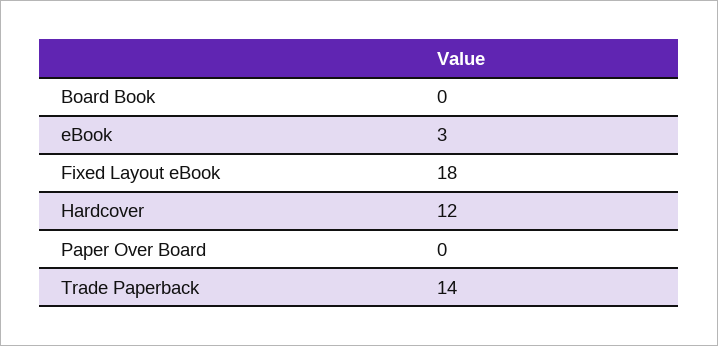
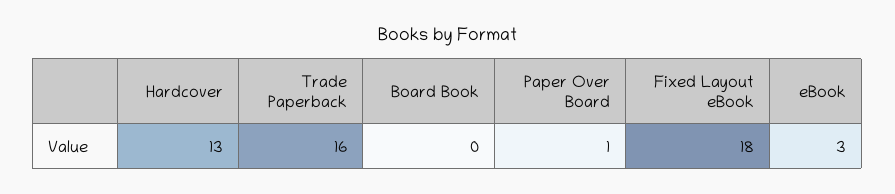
  {
    "Board Book": 0,
    "eBook": 3,
    "Fixed Layout eBook": 18,
-   "Hardcover": 12,
+   "Hardcover": 13,
-   "Paper Over Board": 0,
+   "Paper Over Board": 1,
-   "Trade Paperback": 14
+   "Trade Paperback": 16
  }

